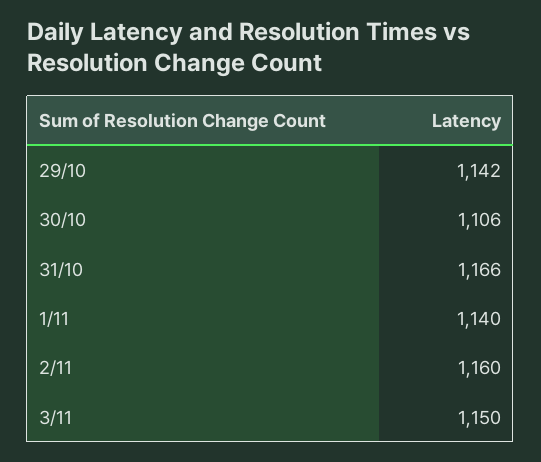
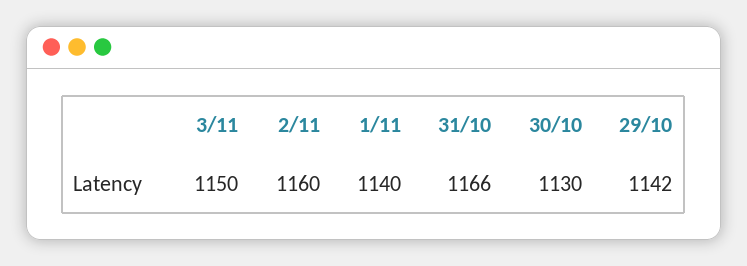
  {
    "29/10": 1142,
-   "30/10": 1106,
+   "30/10": 1130,
    "31/10": 1166,
    "1/11": 1140,
    "2/11": 1160,
    "3/11": 1150
  }

